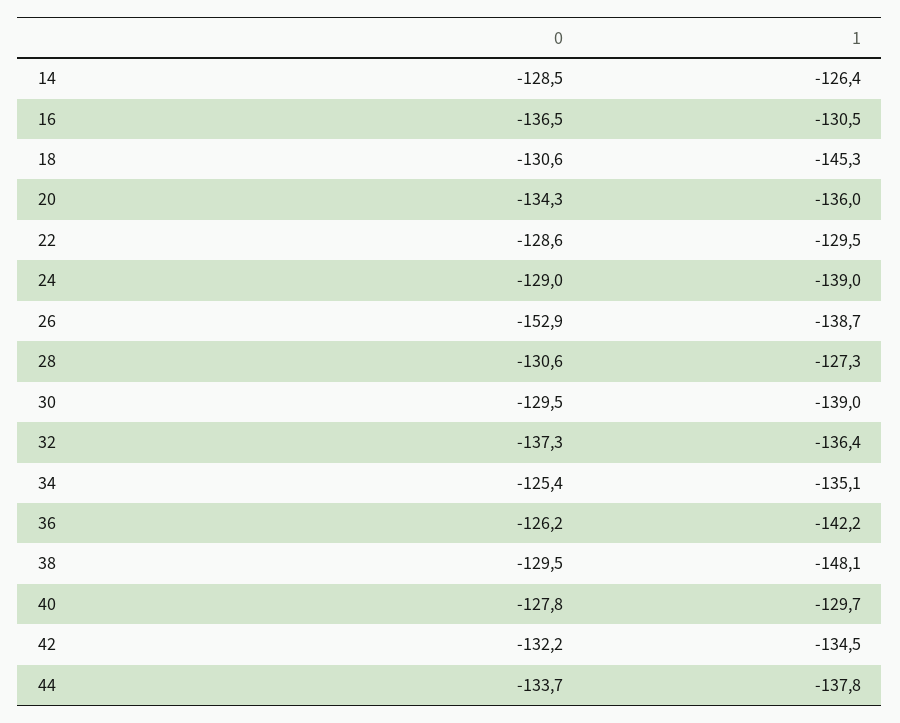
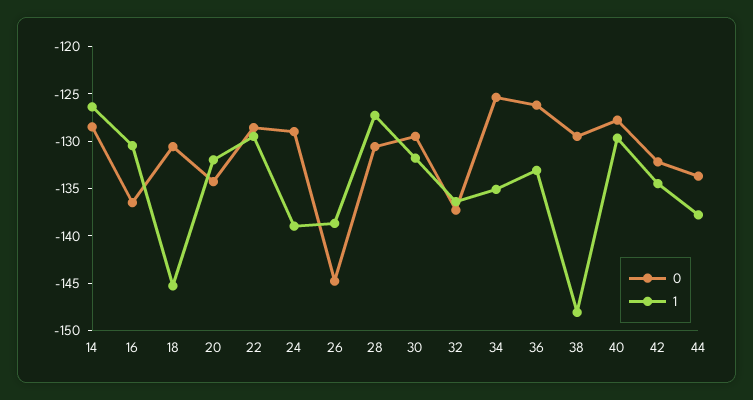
  {
    "0": {
      "14": -128.5,
      "16": -136.5,
      "18": -130.6,
      "20": -134.3,
      "22": -128.6,
      "24": -129,
-     "26": -152.9,
+     "26": -145,
      "28": -130.6,
      "30": -129.5,
      "32": -137.3,
      "34": -125.4,
      "36": -126.2,
      "38": -129.5,
      "40": -127.8,
      "42": -132.2,
      "44": -133.7
    },
    "1": {
      "14": -126.4,
      "16": -130.5,
      "18": -145.3,
-     "20": -136,
+     "20": -132,
      "22": -129.5,
      "24": -139,
      "26": -138.7,
      "28": -127.3,
-     "30": -139,
+     "30": -132,
      "32": -136.4,
      "34": -135.1,
-     "36": -142.2,
+     "36": -133,
      "38": -148.1,
      "40": -129.7,
      "42": -134.5,
      "44": -137.8
    }
  }

